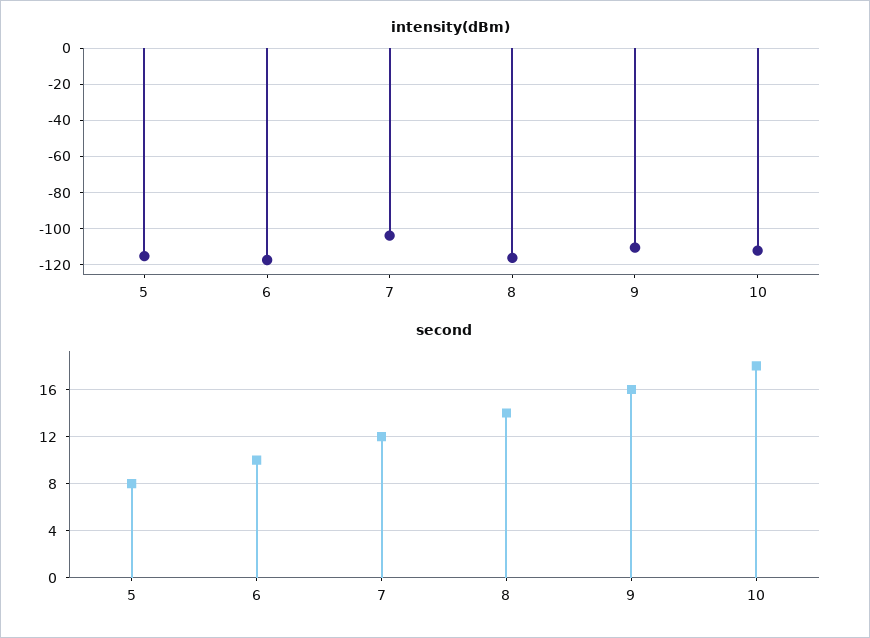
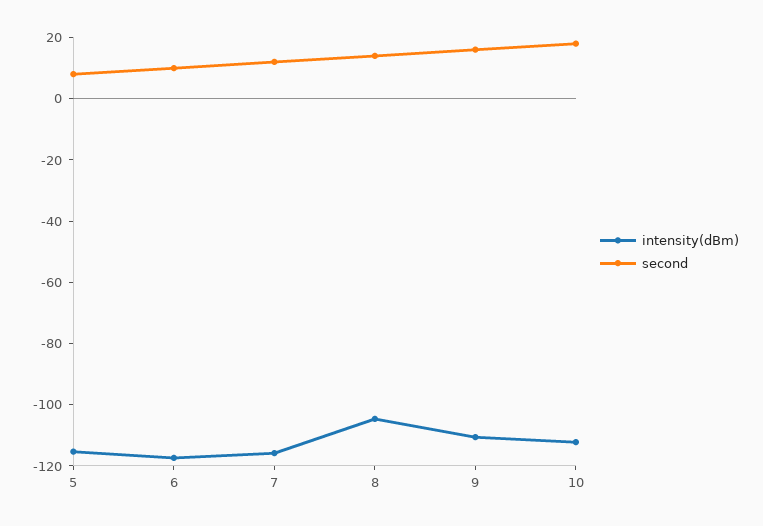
  {
    "intensity(dBm)": {
      "5": -115,
      "6": -115,
-     "7": -105,
+     "7": -115,
-     "8": -115,
+     "8": -105,
      "9": -110,
      "10": -110
    },
    "second": {
      "5": 8,
      "6": 10,
      "7": 12,
      "8": 14,
      "9": 16,
      "10": 18
    }
  }

